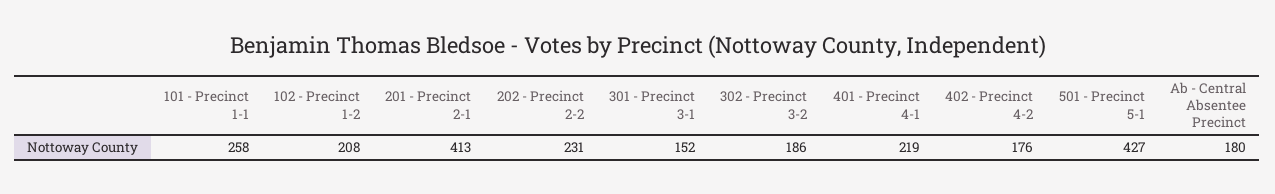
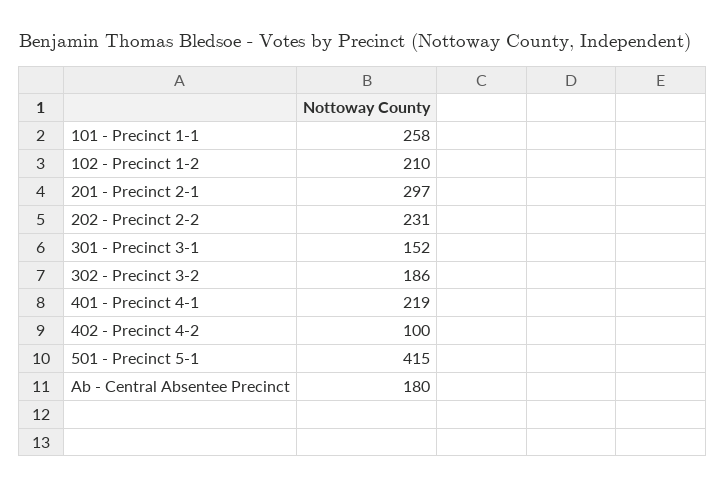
  {
    "101 - Precinct 1-1": 258,
-   "102 - Precinct 1-2": 208,
+   "102 - Precinct 1-2": 210,
-   "201 - Precinct 2-1": 413,
+   "201 - Precinct 2-1": 297,
    "202 - Precinct 2-2": 231,
    "301 - Precinct 3-1": 152,
    "302 - Precinct 3-2": 186,
    "401 - Precinct 4-1": 219,
-   "402 - Precinct 4-2": 176,
+   "402 - Precinct 4-2": 100,
-   "501 - Precinct 5-1": 427,
+   "501 - Precinct 5-1": 415,
    "Ab - Central Absentee Precinct": 180
  }

